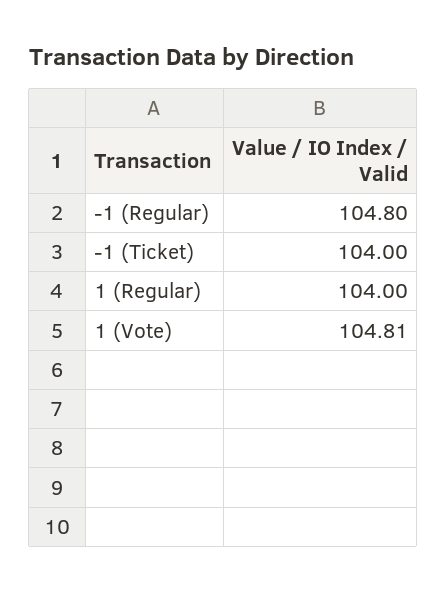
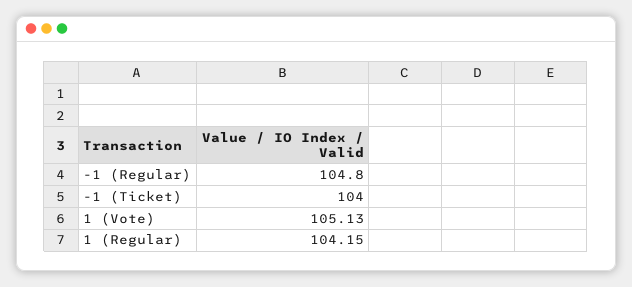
  {
    "-1 (Regular)": 104.8,
    "-1 (Ticket)": 104,
-   "1 (Regular)": 104,
+   "1 (Regular)": 104.15,
-   "1 (Vote)": 104.81
+   "1 (Vote)": 105.13
  }

